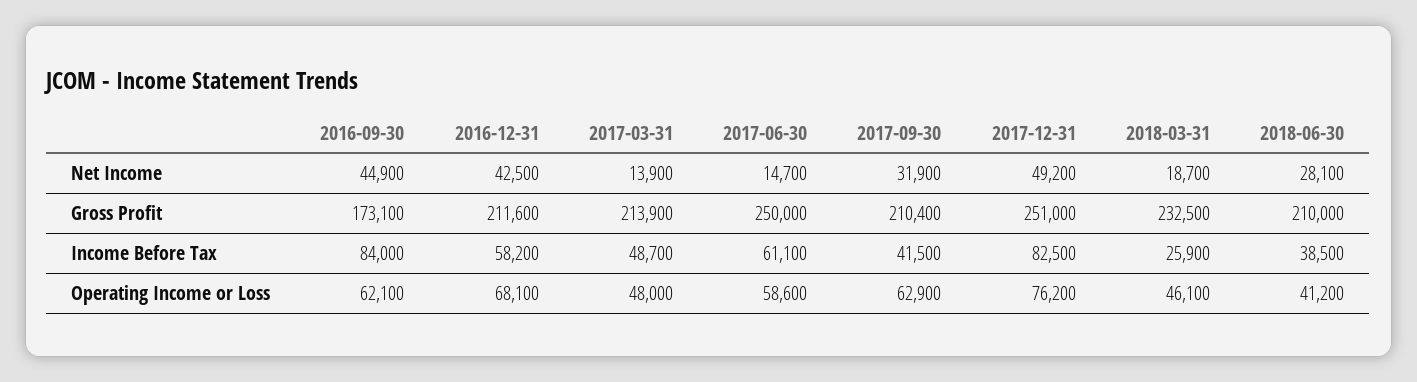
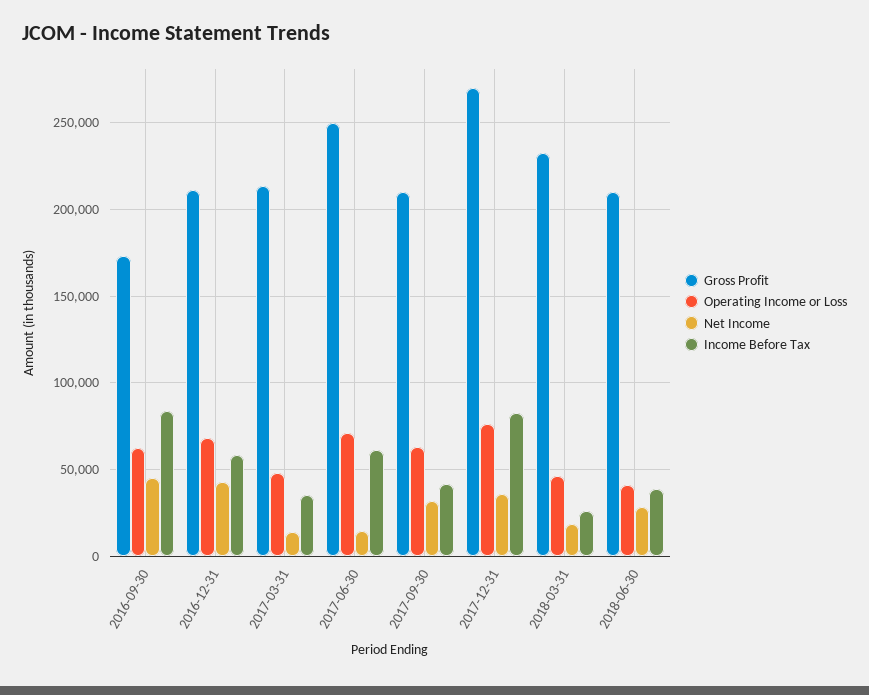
  {
    "Net Income": {
      "2016-09-30": 44900,
      "2016-12-31": 42500,
      "2017-03-31": 13900,
      "2017-06-30": 14700,
      "2017-09-30": 31900,
-     "2017-12-31": 49200,
+     "2017-12-31": 35000,
      "2018-03-31": 18700,
      "2018-06-30": 28100
    },
    "Gross Profit": {
      "2016-09-30": 173100,
      "2016-12-31": 211600,
      "2017-03-31": 213900,
      "2017-06-30": 250000,
      "2017-09-30": 210400,
-     "2017-12-31": 251000,
+     "2017-12-31": 270000,
      "2018-03-31": 232500,
      "2018-06-30": 210000
    },
    "Income Before Tax": {
      "2016-09-30": 84000,
      "2016-12-31": 58200,
-     "2017-03-31": 48700,
+     "2017-03-31": 35000,
      "2017-06-30": 61100,
      "2017-09-30": 41500,
      "2017-12-31": 82500,
      "2018-03-31": 25900,
      "2018-06-30": 38500
    },
    "Operating Income or Loss": {
      "2016-09-30": 62100,
      "2016-12-31": 68100,
      "2017-03-31": 48000,
-     "2017-06-30": 58600,
+     "2017-06-30": 70000,
      "2017-09-30": 62900,
      "2017-12-31": 76200,
      "2018-03-31": 46100,
      "2018-06-30": 41200
    }
  }

